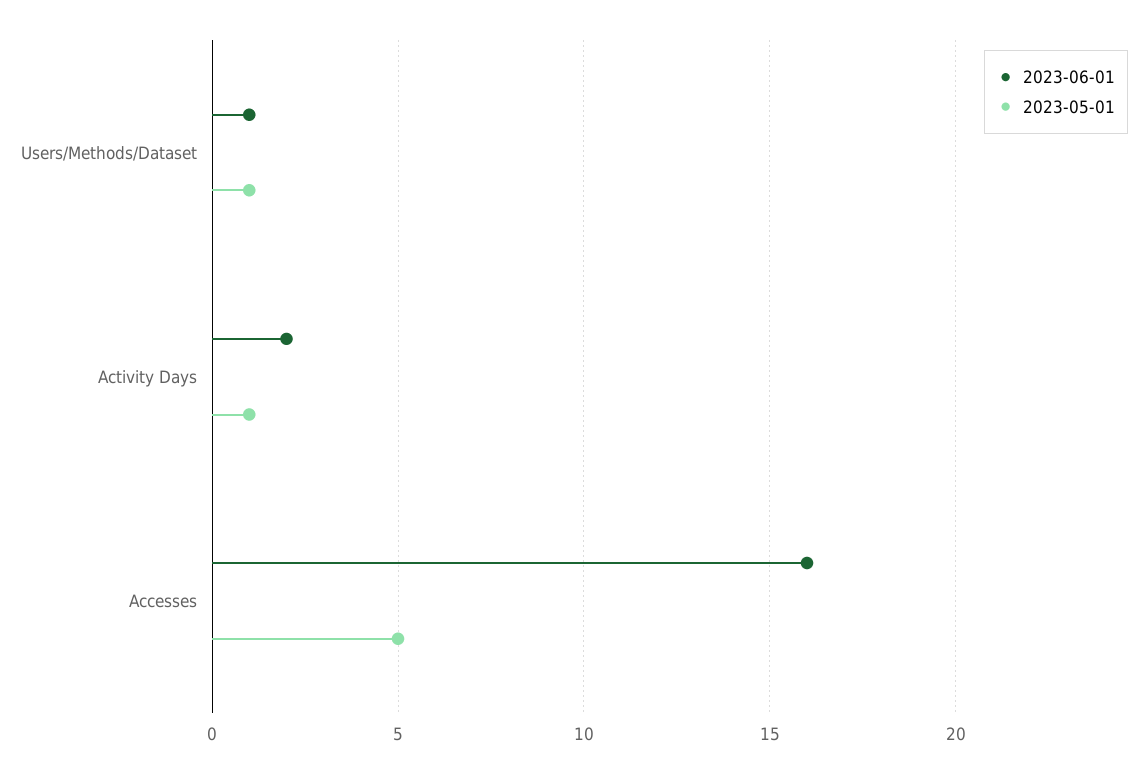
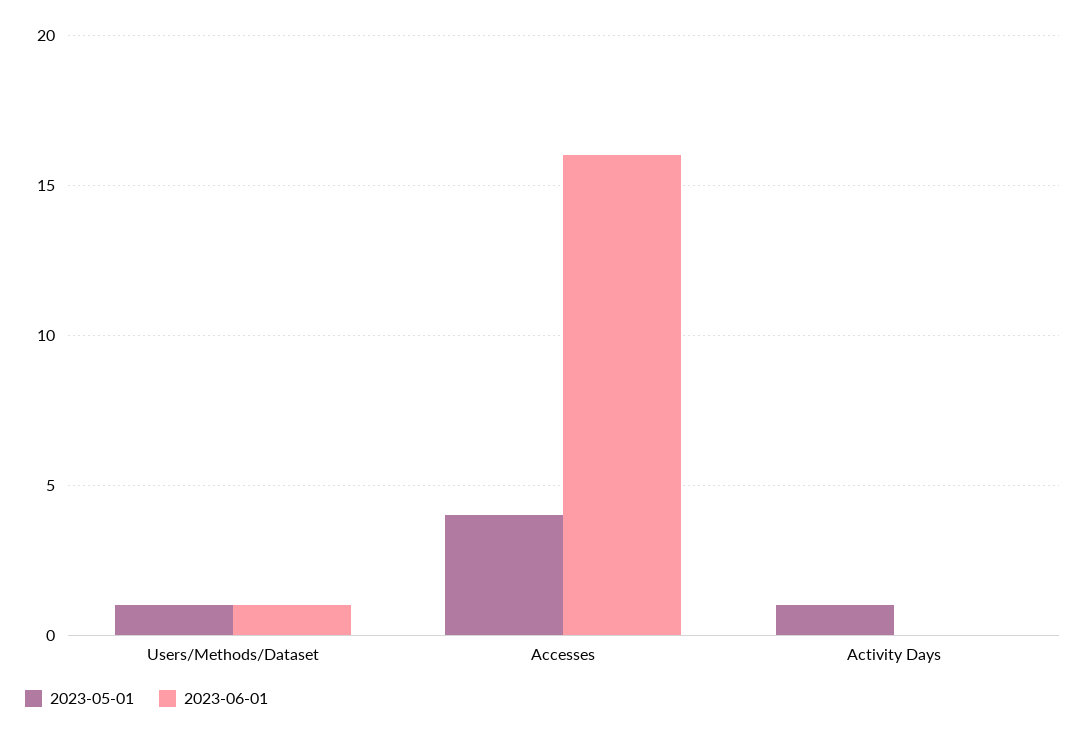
  {
    "2023-06-01": {
      "Users/Methods/Dataset": 1,
-     "Activity Days": 2,
+     "Activity Days": 0,
      "Accesses": 16
    },
    "2023-05-01": {
      "Users/Methods/Dataset": 1,
      "Activity Days": 1,
-     "Accesses": 5
+     "Accesses": 4
    }
  }

